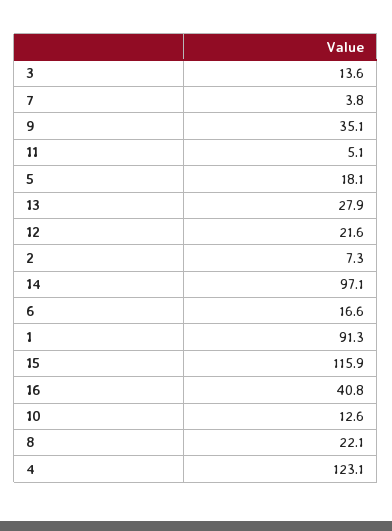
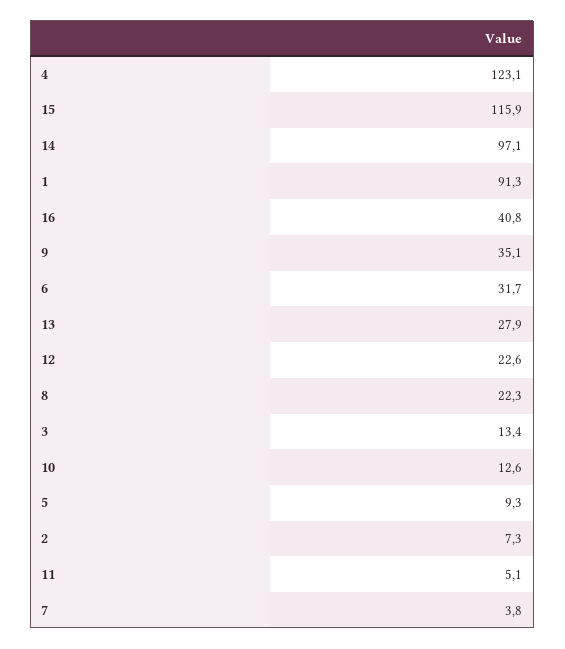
  {
-   "3": 13.6,
+   "3": 13.4,
    "7": 3.8,
    "9": 35.1,
    "11": 5.1,
-   "5": 18.1,
+   "5": 9.3,
    "13": 27.9,
-   "12": 21.6,
+   "12": 22.6,
    "2": 7.3,
    "14": 97.1,
-   "6": 16.6,
+   "6": 31.7,
    "1": 91.3,
    "15": 115.9,
    "16": 40.8,
    "10": 12.6,
-   "8": 22.1,
+   "8": 22.3,
    "4": 123.1
  }

